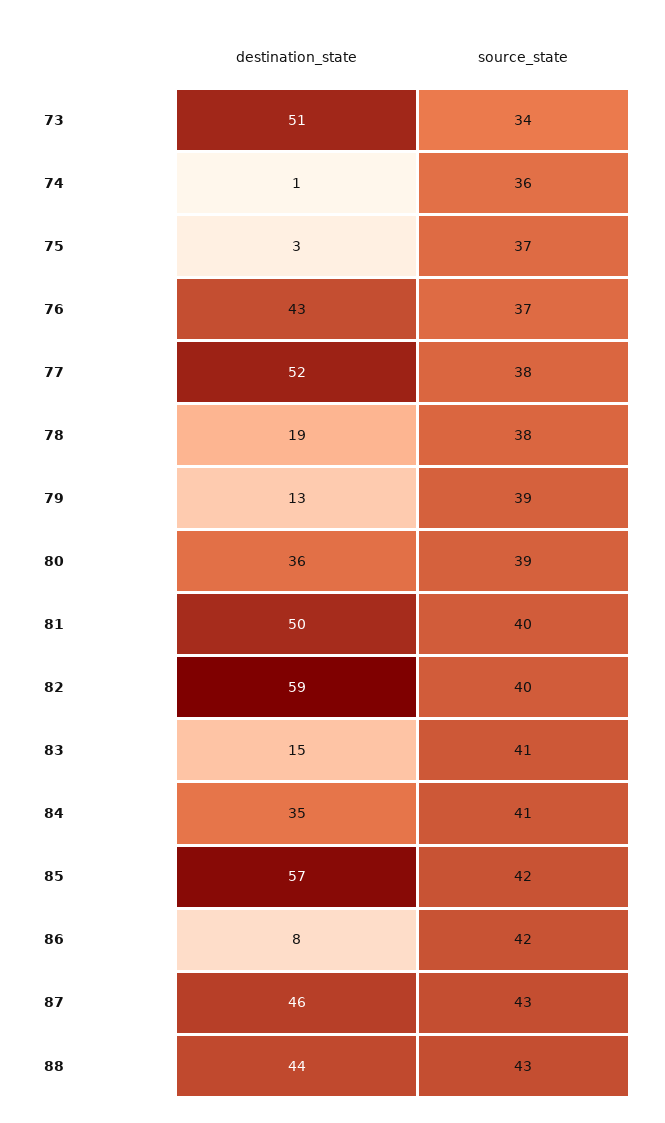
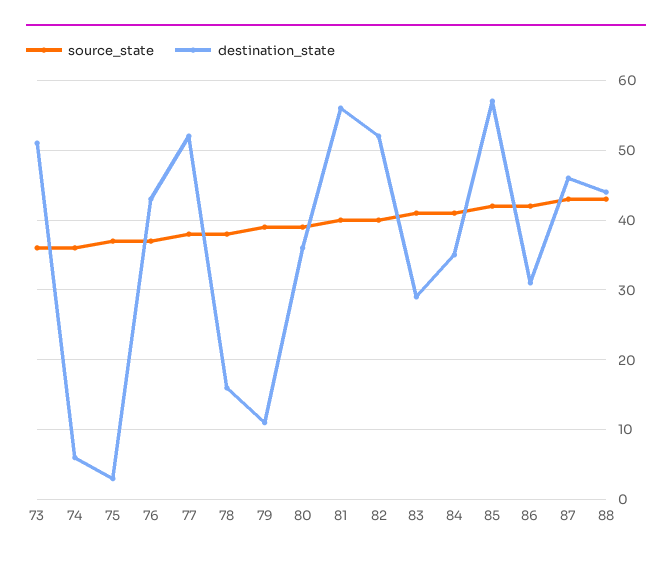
  {
    "destination_state": {
      "73": 51,
-     "74": 1,
+     "74": 6,
      "75": 3,
      "76": 43,
      "77": 52,
-     "78": 19,
+     "78": 16,
-     "79": 13,
+     "79": 11,
      "80": 36,
-     "81": 50,
+     "81": 56,
-     "82": 59,
+     "82": 52,
-     "83": 15,
+     "83": 29,
      "84": 35,
      "85": 57,
-     "86": 8,
+     "86": 31,
      "87": 46,
      "88": 44
    },
    "source_state": {
-     "73": 34,
+     "73": 36,
      "74": 36,
      "75": 37,
      "76": 37,
      "77": 38,
      "78": 38,
      "79": 39,
      "80": 39,
      "81": 40,
      "82": 40,
      "83": 41,
      "84": 41,
      "85": 42,
      "86": 42,
      "87": 43,
      "88": 43
    }
  }

